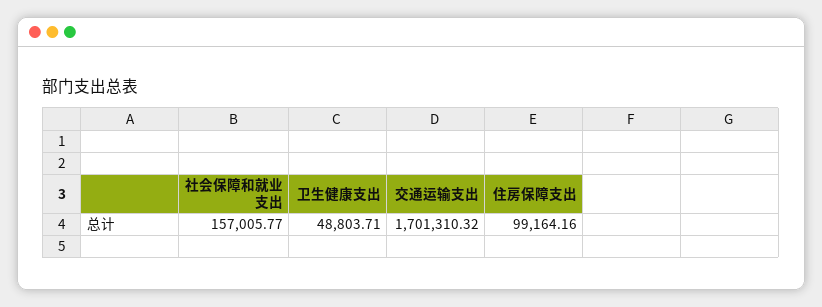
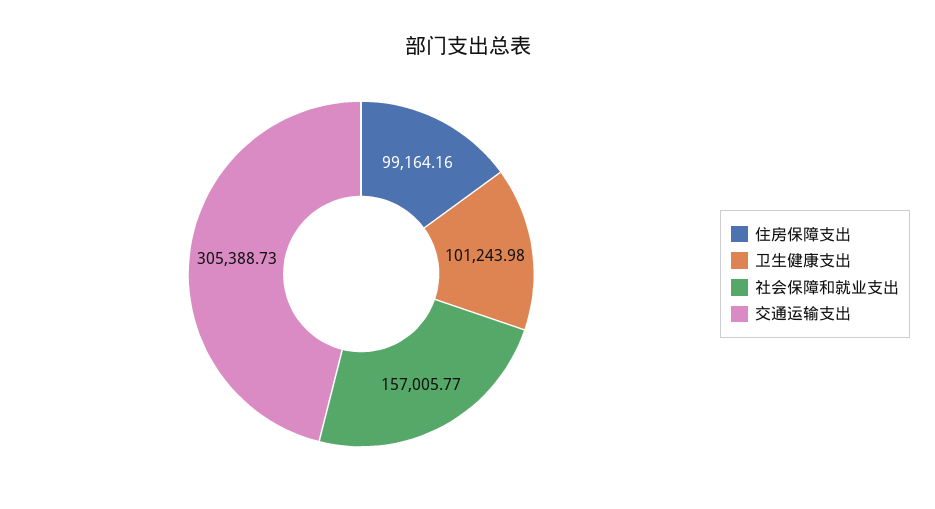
  {
    "社会保障和就业支出": 157005.77,
-   "卫生健康支出": 48803.71,
+   "卫生健康支出": 101243.98,
-   "交通运输支出": 1701310.32,
+   "交通运输支出": 305388.73,
    "住房保障支出": 99164.16
  }

